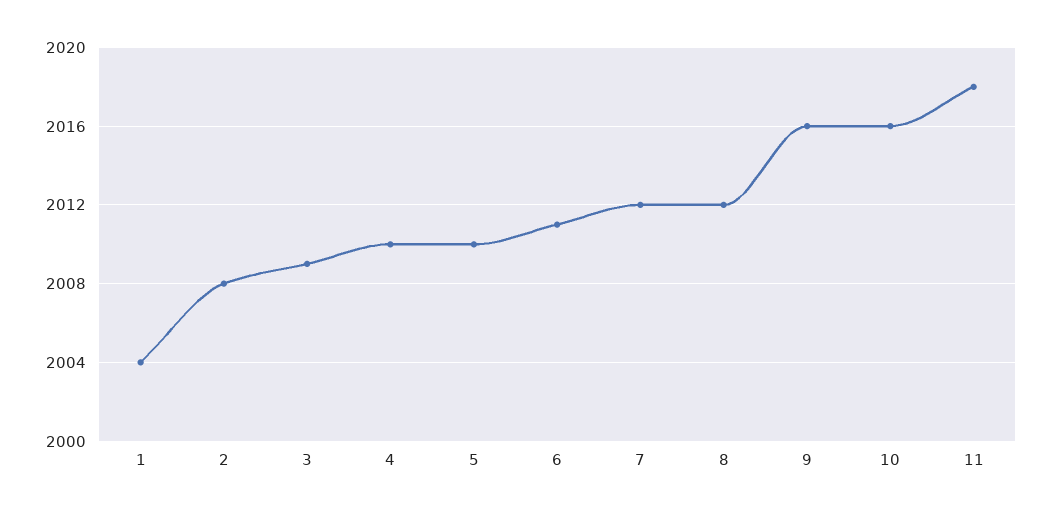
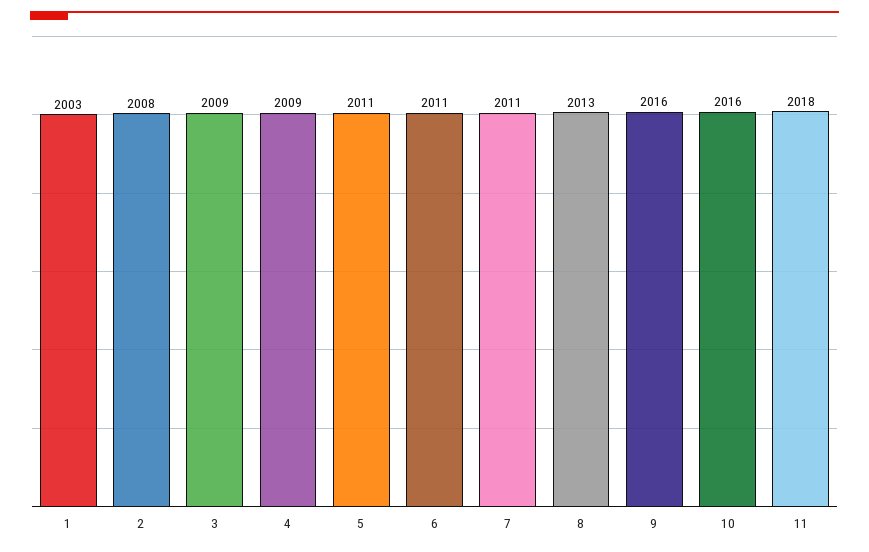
  {
-   "1": 2004,
+   "1": 2003,
    "2": 2008,
    "3": 2009,
-   "4": 2010,
+   "4": 2009,
-   "5": 2010,
+   "5": 2011,
    "6": 2011,
-   "7": 2012,
+   "7": 2011,
-   "8": 2012,
+   "8": 2013,
    "9": 2016,
    "10": 2016,
    "11": 2018
  }

